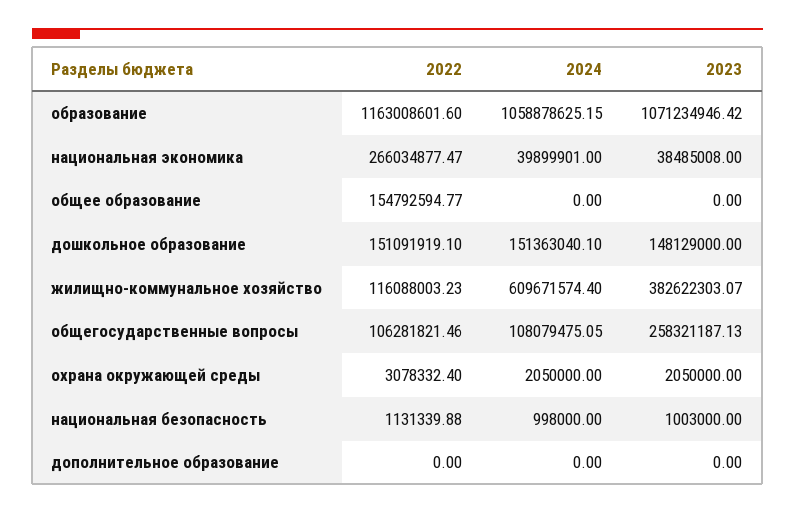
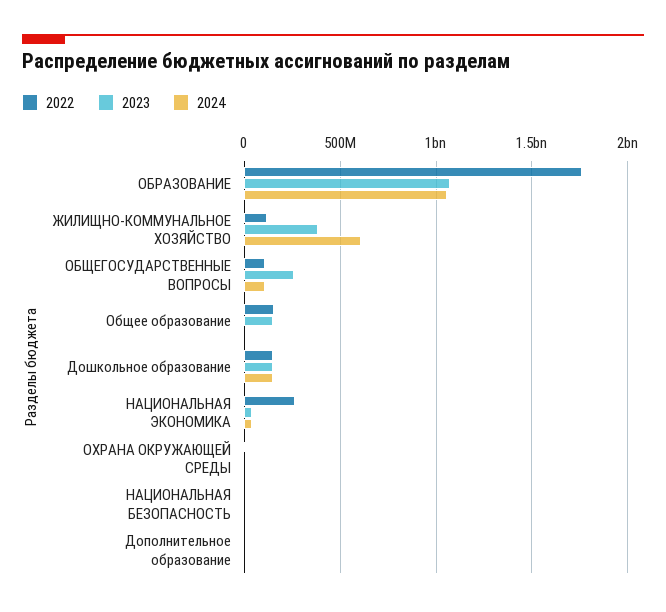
  {
    "2022": {
-     "образование": 1163008601.6,
+     "образование": 1750000000,
      "национальная экономика": 266034877.47,
      "общее образование": 154792594.77,
      "дошкольное образование": 151091919.1,
      "жилищно-коммунальное хозяйство": 116088003.23,
      "общегосударственные вопросы": 106281821.46,
      "охрана окружающей среды": 3078332.4,
      "национальная безопасность": 1131339.88,
      "дополнительное образование": 0
    },
    "2024": {
      "образование": 1058878625.15,
      "национальная экономика": 39899901,
      "общее образование": 0,
      "дошкольное образование": 151363040.1,
      "жилищно-коммунальное хозяйство": 609671574.4,
      "общегосударственные вопросы": 108079475.05,
      "охрана окружающей среды": 2050000,
      "национальная безопасность": 998000,
      "дополнительное образование": 0
    },
    "2023": {
      "образование": 1071234946.42,
      "национальная экономика": 38485008,
-     "общее образование": 0,
+     "общее образование": 150000000,
      "дошкольное образование": 148129000,
      "жилищно-коммунальное хозяйство": 382622303.07,
      "общегосударственные вопросы": 258321187.13,
      "охрана окружающей среды": 2050000,
      "национальная безопасность": 1003000,
      "дополнительное образование": 0
    }
  }

